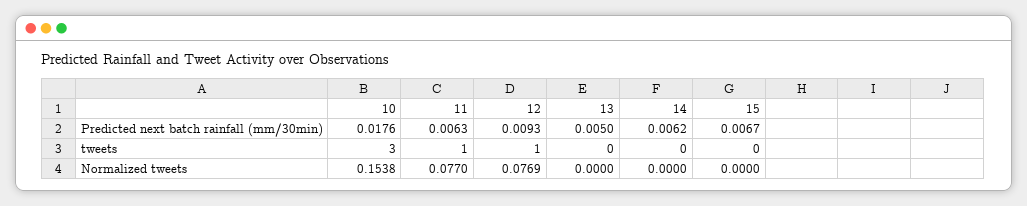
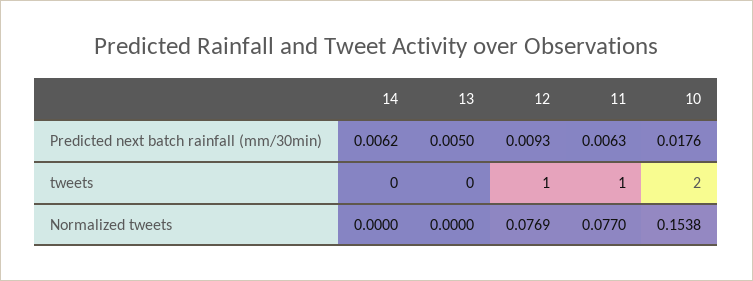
  {
    "10": {
      "Predicted next batch rainfall (mm/30min)": 0.0176,
-     "tweets": 3,
+     "tweets": 2,
      "Normalized tweets": 0.1538
    },
    "11": {
      "Predicted next batch rainfall (mm/30min)": 0.0063,
      "tweets": 1,
      "Normalized tweets": 0.077
    },
    "12": {
      "Predicted next batch rainfall (mm/30min)": 0.0093,
      "tweets": 1,
      "Normalized tweets": 0.0769
    },
    "13": {
      "Predicted next batch rainfall (mm/30min)": 0.005,
      "tweets": 0,
      "Normalized tweets": 0
    },
    "14": {
      "Predicted next batch rainfall (mm/30min)": 0.0062,
      "tweets": 0,
      "Normalized tweets": 0
-   },
+   }
-   "15": {
-     "Predicted next batch rainfall (mm/30min)": 0.0067,
-     "tweets": 0,
-     "Normalized tweets": 0
-   }
  }

